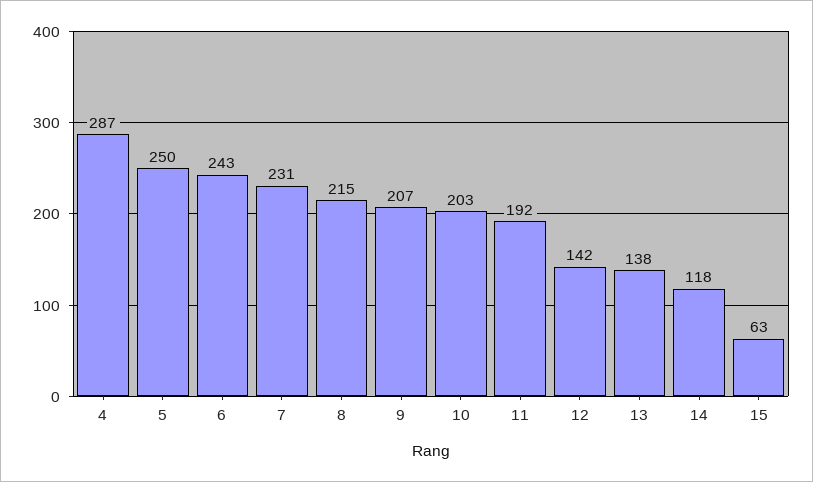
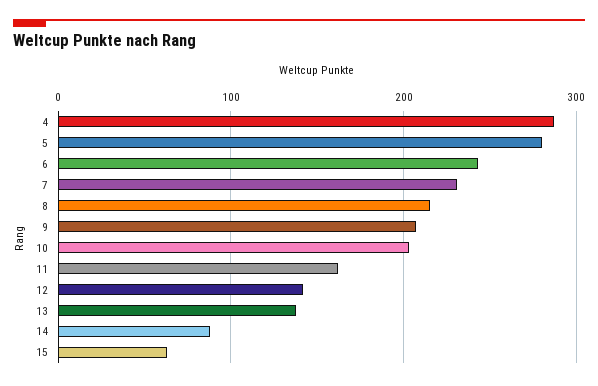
  {
    "4": 287,
-   "5": 250,
+   "5": 280,
    "6": 243,
    "7": 231,
    "8": 215,
    "9": 207,
    "10": 203,
-   "11": 192,
+   "11": 160,
    "12": 142,
    "13": 138,
-   "14": 118,
+   "14": 90,
    "15": 63
  }

